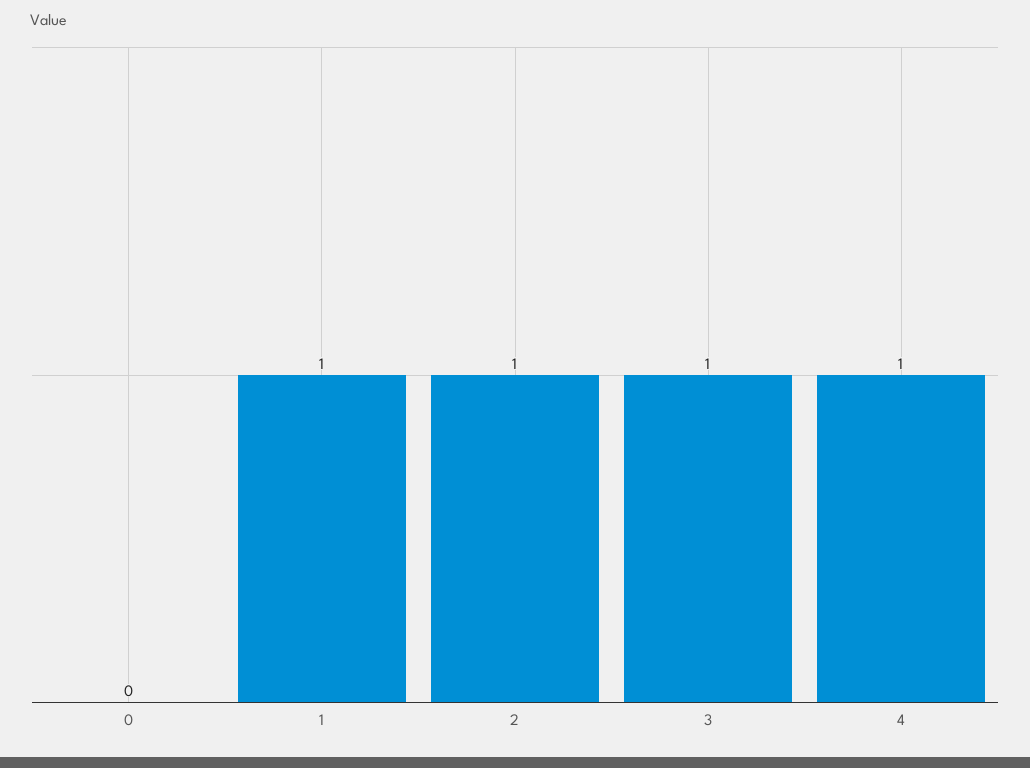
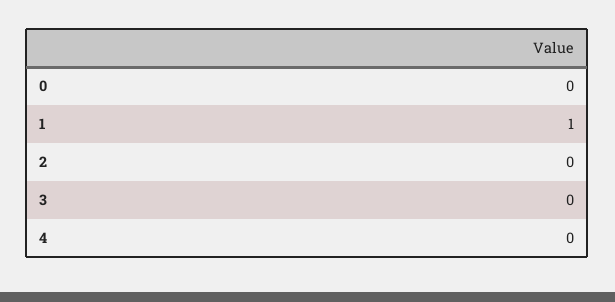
  {
    "0": 0,
    "1": 1,
-   "2": 1,
+   "2": 0,
-   "3": 1,
+   "3": 0,
-   "4": 1
+   "4": 0
  }

